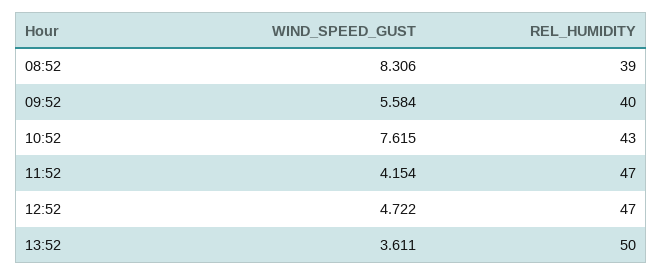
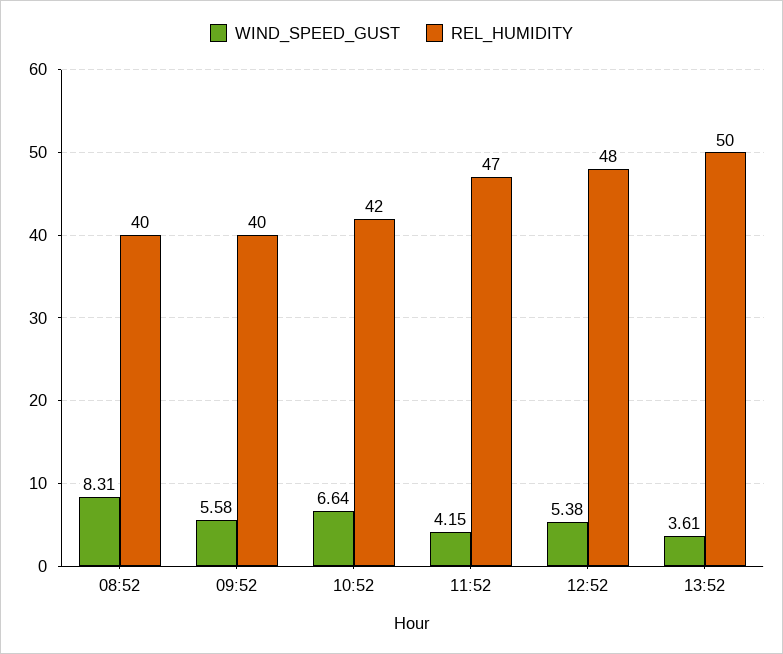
  {
    "WIND_SPEED_GUST": {
      "08:52": 8.306,
      "09:52": 5.584,
-     "10:52": 7.615,
+     "10:52": 6.64,
      "11:52": 4.154,
-     "12:52": 4.722,
+     "12:52": 5.38,
      "13:52": 3.611
    },
    "REL_HUMIDITY": {
-     "08:52": 39,
+     "08:52": 40,
      "09:52": 40,
-     "10:52": 43,
+     "10:52": 42,
      "11:52": 47,
-     "12:52": 47,
+     "12:52": 48,
      "13:52": 50
    }
  }

